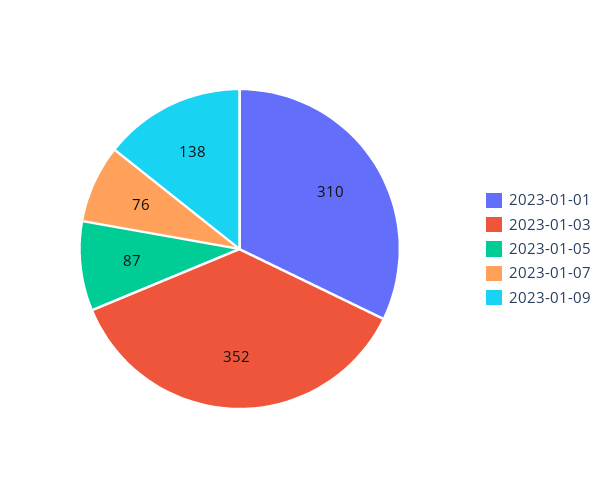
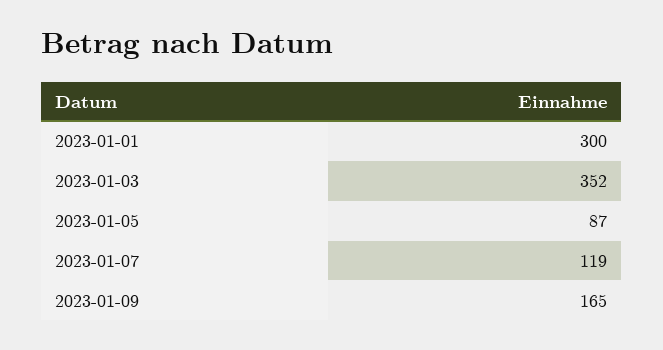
  {
-   "2023-01-01": 310,
+   "2023-01-01": 300,
    "2023-01-03": 352,
    "2023-01-05": 87,
-   "2023-01-07": 76,
+   "2023-01-07": 119,
-   "2023-01-09": 138
+   "2023-01-09": 165
  }

